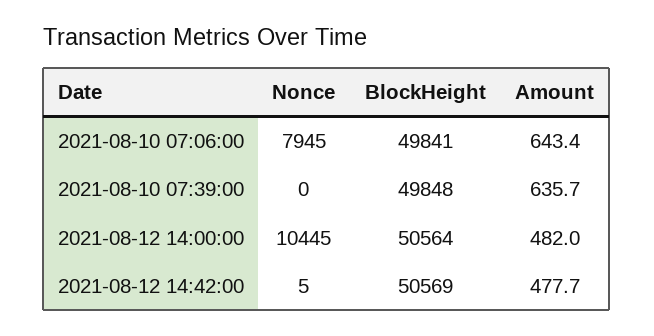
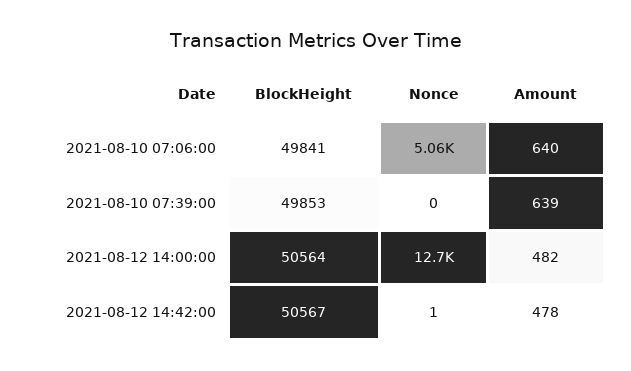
  {
    "Nonce": {
-     "2021-08-10 07:06:00": 7945,
+     "2021-08-10 07:06:00": 5060,
      "2021-08-10 07:39:00": 0,
-     "2021-08-12 14:00:00": 10445,
+     "2021-08-12 14:00:00": 12700,
-     "2021-08-12 14:42:00": 5
+     "2021-08-12 14:42:00": 1
    },
    "BlockHeight": {
      "2021-08-10 07:06:00": 49841,
-     "2021-08-10 07:39:00": 49848,
+     "2021-08-10 07:39:00": 49853,
      "2021-08-12 14:00:00": 50564,
-     "2021-08-12 14:42:00": 50569
+     "2021-08-12 14:42:00": 50567
    },
    "Amount": {
-     "2021-08-10 07:06:00": 643.4,
+     "2021-08-10 07:06:00": 640,
-     "2021-08-10 07:39:00": 635.7,
+     "2021-08-10 07:39:00": 639,
      "2021-08-12 14:00:00": 482,
      "2021-08-12 14:42:00": 477.7
    }
  }

